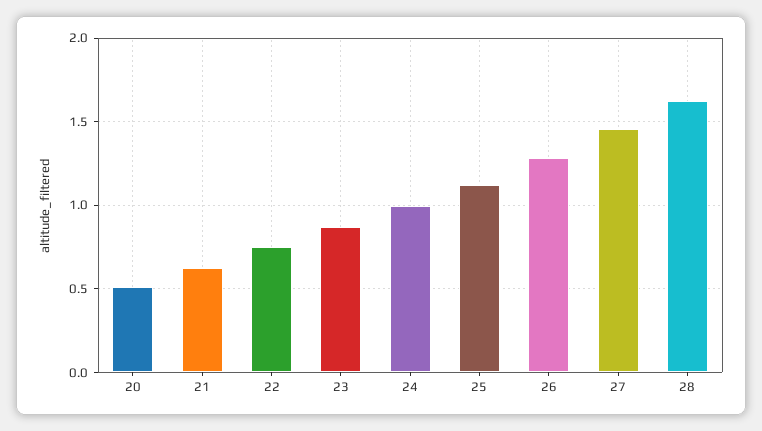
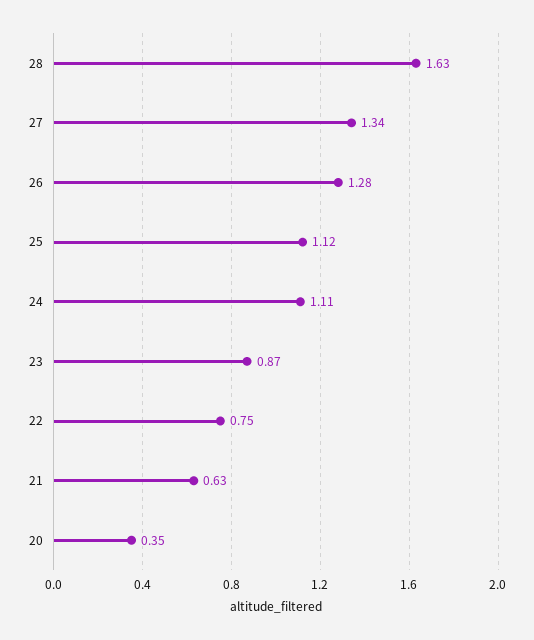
  {
-   "20": 0.5,
+   "20": 0.35,
    "21": 0.63,
    "22": 0.75,
    "23": 0.87,
-   "24": 1,
+   "24": 1.11,
    "25": 1.12,
    "26": 1.28,
-   "27": 1.45,
+   "27": 1.34,
    "28": 1.63
  }

